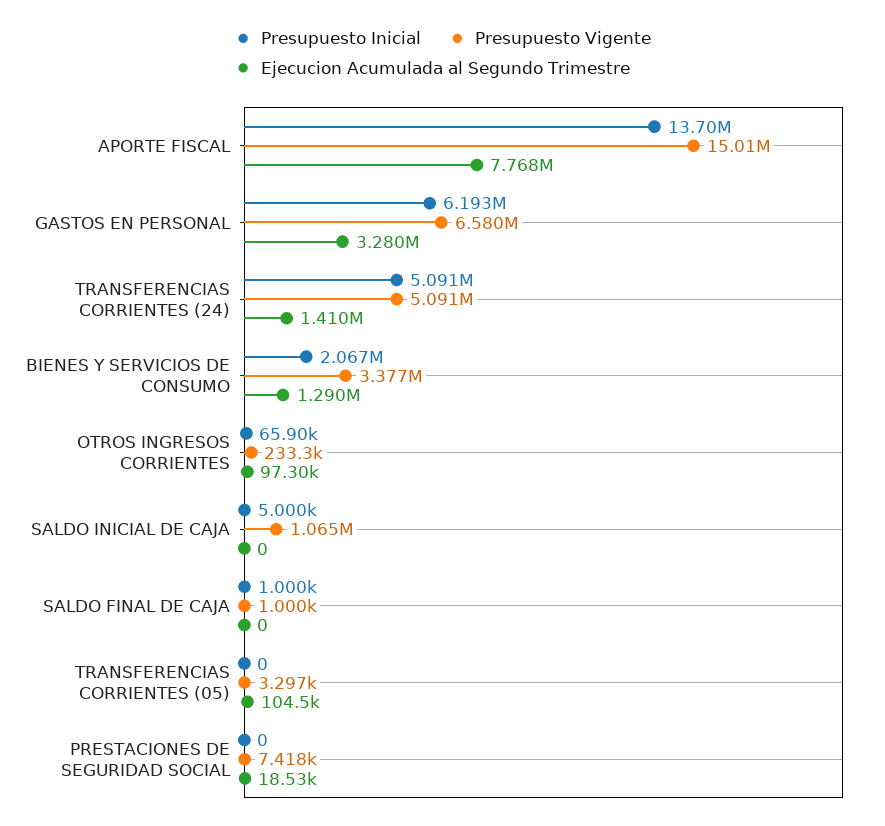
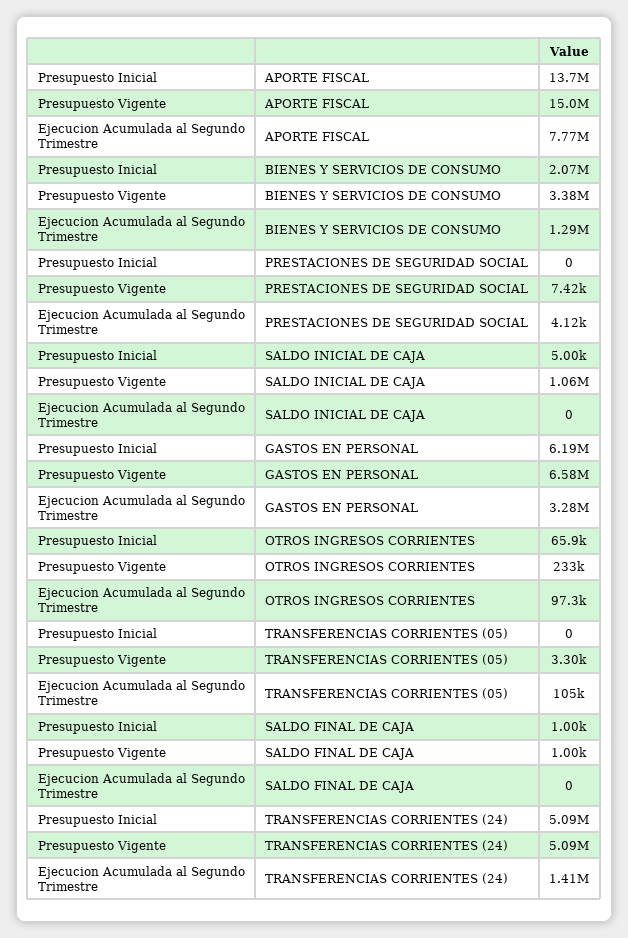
  {
    "Presupuesto Inicial": {
      "APORTE FISCAL": 13700000,
      "GASTOS EN PERSONAL": 6193000,
      "TRANSFERENCIAS CORRIENTES (24)": 5091000,
      "BIENES Y SERVICIOS DE CONSUMO": 2067000,
      "OTROS INGRESOS CORRIENTES": 65900,
      "SALDO INICIAL DE CAJA": 5000,
      "SALDO FINAL DE CAJA": 1000,
      "TRANSFERENCIAS CORRIENTES (05)": 0,
      "PRESTACIONES DE SEGURIDAD SOCIAL": 0
    },
    "Presupuesto Vigente": {
      "APORTE FISCAL": 15010000,
      "GASTOS EN PERSONAL": 6580000,
      "TRANSFERENCIAS CORRIENTES (24)": 5091000,
      "BIENES Y SERVICIOS DE CONSUMO": 3377000,
      "OTROS INGRESOS CORRIENTES": 233300,
      "SALDO INICIAL DE CAJA": 1065000,
      "SALDO FINAL DE CAJA": 1000,
      "TRANSFERENCIAS CORRIENTES (05)": 3297,
      "PRESTACIONES DE SEGURIDAD SOCIAL": 7418
    },
    "Ejecucion Acumulada al Segundo Trimestre": {
      "APORTE FISCAL": 7768000,
      "GASTOS EN PERSONAL": 3280000,
      "TRANSFERENCIAS CORRIENTES (24)": 1410000,
      "BIENES Y SERVICIOS DE CONSUMO": 1290000,
      "OTROS INGRESOS CORRIENTES": 97300,
      "SALDO INICIAL DE CAJA": 0,
      "SALDO FINAL DE CAJA": 0,
      "TRANSFERENCIAS CORRIENTES (05)": 104500,
-     "PRESTACIONES DE SEGURIDAD SOCIAL": 18530
+     "PRESTACIONES DE SEGURIDAD SOCIAL": 4120
    }
  }

